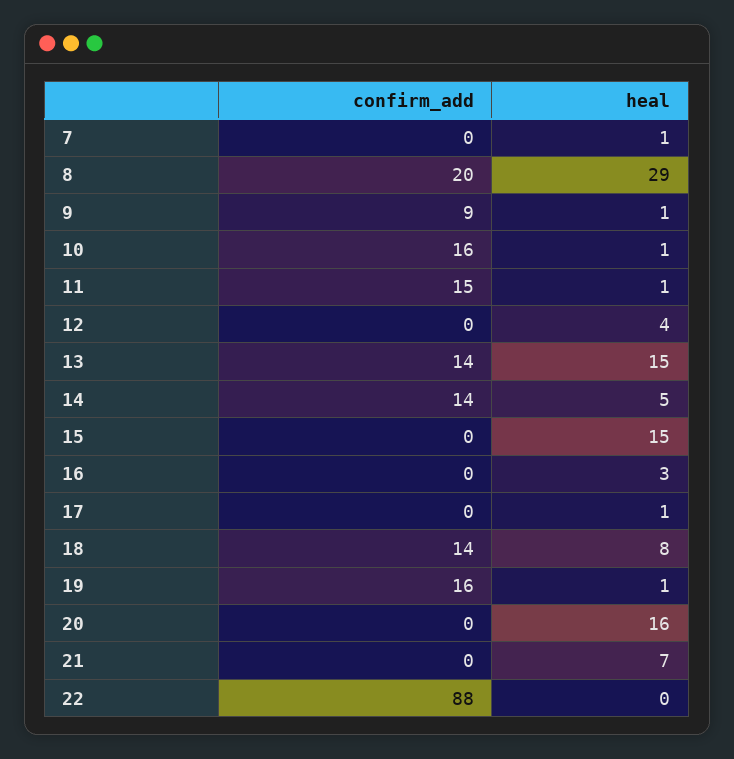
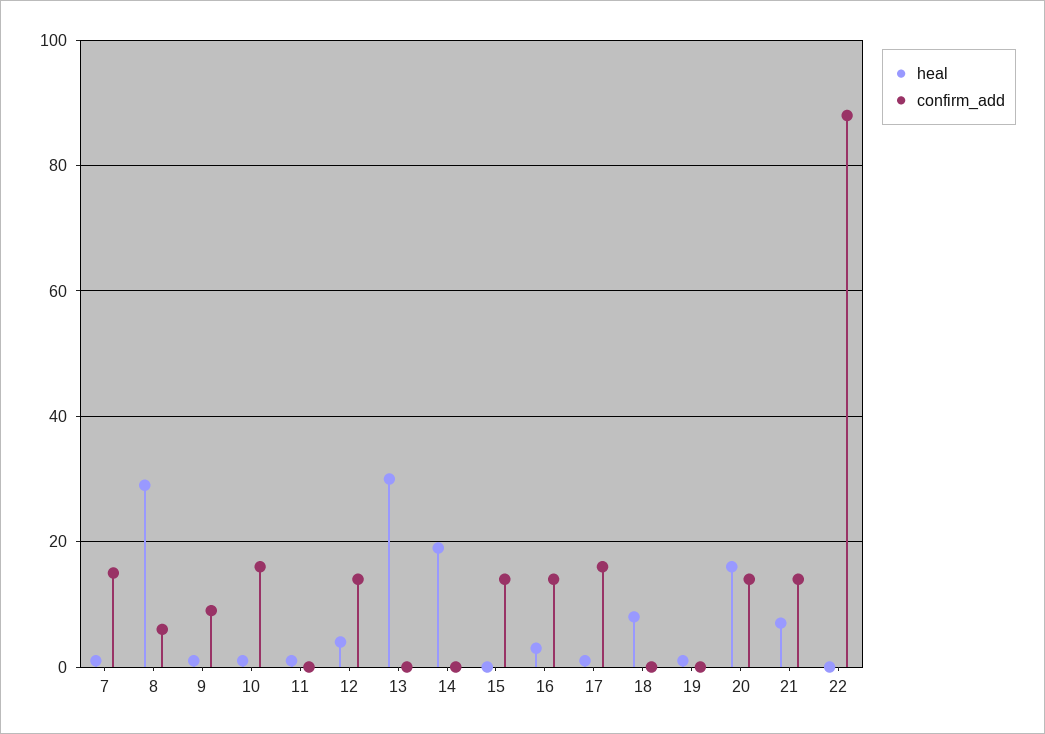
  {
    "confirm_add": {
-     "7": 0,
+     "7": 15,
-     "8": 20,
+     "8": 5,
      "9": 9,
      "10": 16,
-     "11": 15,
+     "11": 0,
-     "12": 0,
+     "12": 15,
-     "13": 14,
+     "13": 0,
-     "14": 14,
+     "14": 0,
-     "15": 0,
+     "15": 15,
-     "16": 0,
+     "16": 15,
-     "17": 0,
+     "17": 15,
-     "18": 14,
+     "18": 0,
-     "19": 16,
+     "19": 0,
-     "20": 0,
+     "20": 15,
-     "21": 0,
+     "21": 15,
      "22": 88
    },
    "heal": {
      "7": 1,
      "8": 29,
      "9": 1,
      "10": 1,
      "11": 1,
      "12": 4,
-     "13": 15,
+     "13": 30,
-     "14": 5,
+     "14": 20,
-     "15": 15,
+     "15": 0,
      "16": 3,
      "17": 1,
      "18": 8,
      "19": 1,
      "20": 16,
      "21": 7,
      "22": 0
    }
  }

